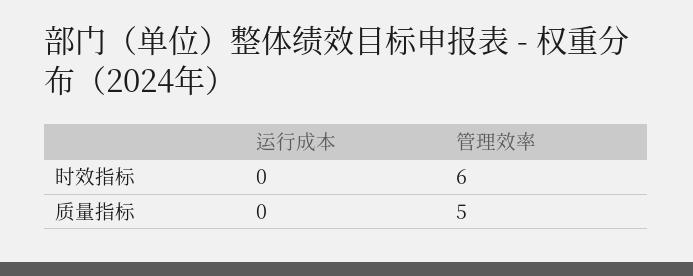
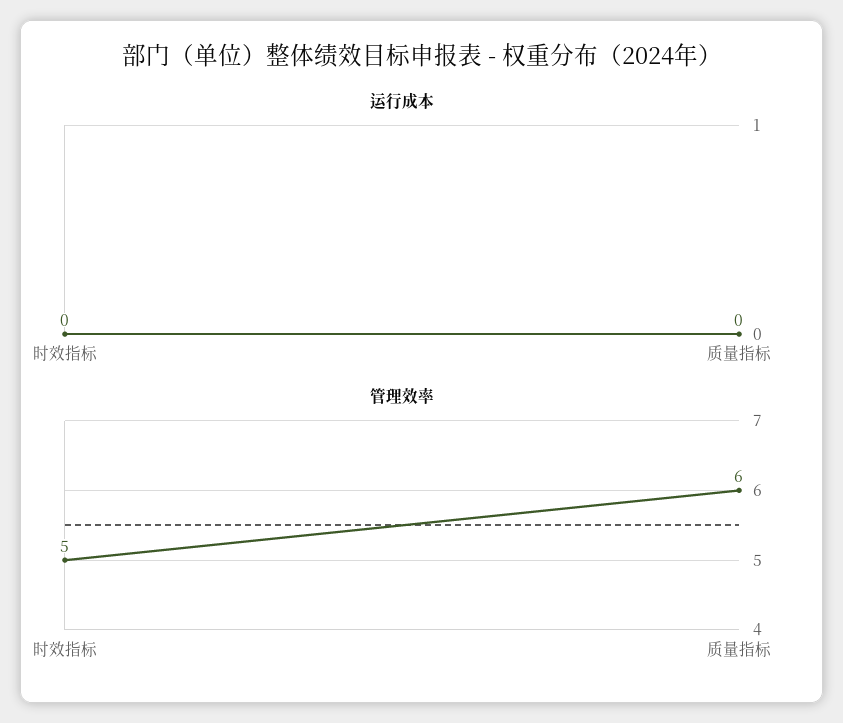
  {
    "运行成本": {
      "时效指标": 0,
      "质量指标": 0
    },
    "管理效率": {
-     "时效指标": 6,
+     "时效指标": 5,
-     "质量指标": 5
+     "质量指标": 6
    }
  }

